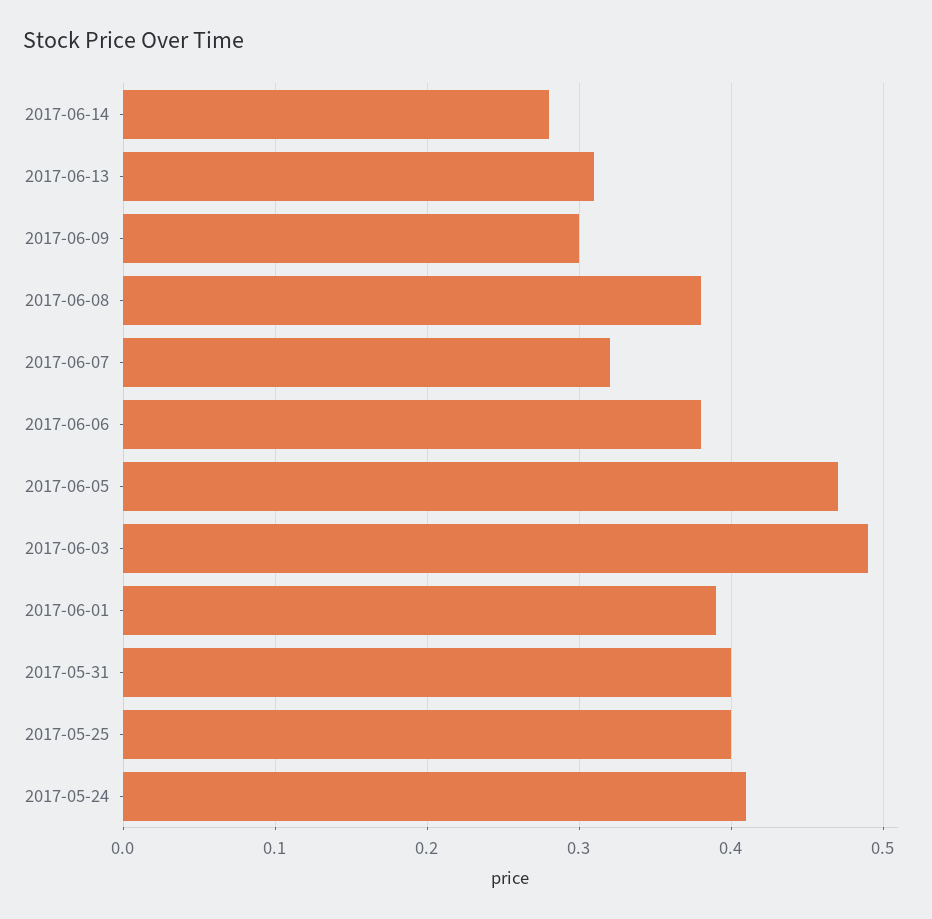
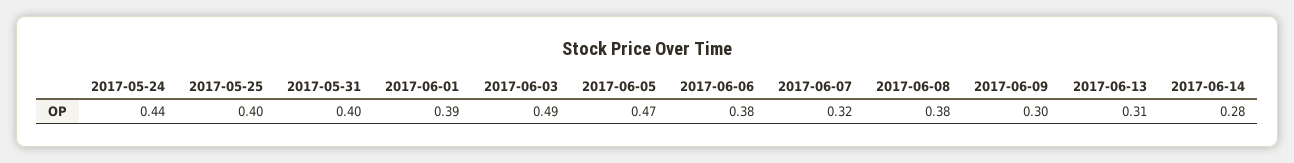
  {
    "2017-06-14": 0.28,
    "2017-06-13": 0.31,
    "2017-06-09": 0.3,
    "2017-06-08": 0.38,
    "2017-06-07": 0.32,
    "2017-06-06": 0.38,
    "2017-06-05": 0.47,
    "2017-06-03": 0.49,
    "2017-06-01": 0.39,
    "2017-05-31": 0.4,
    "2017-05-25": 0.4,
-   "2017-05-24": 0.41
+   "2017-05-24": 0.44
  }

